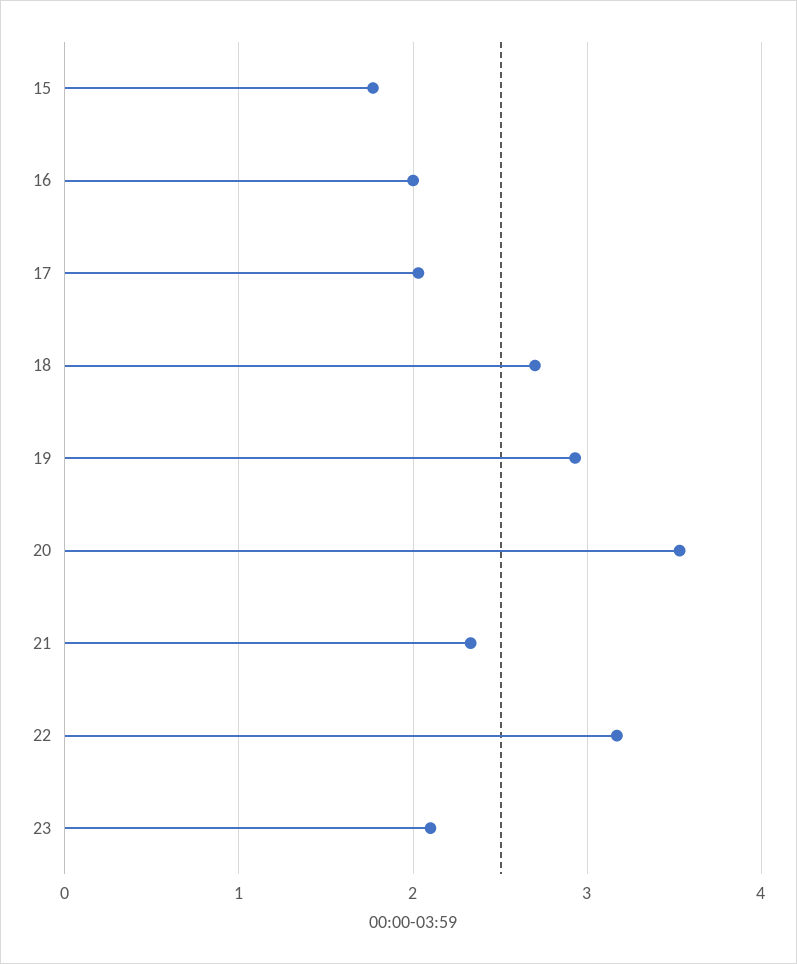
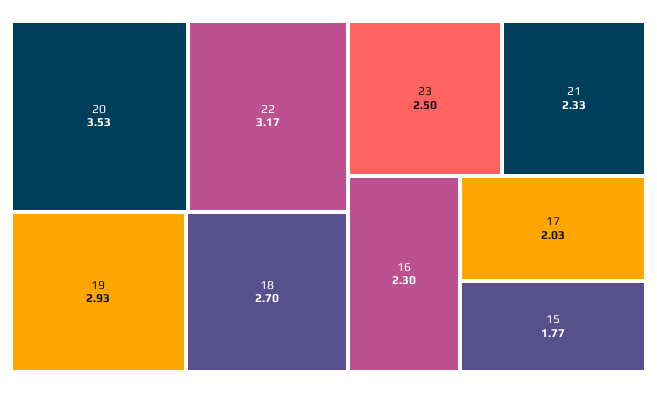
  {
    "15": 1.77,
-   "16": 2,
+   "16": 2.3,
    "17": 2.03,
    "18": 2.7,
    "19": 2.93,
    "20": 3.53,
    "21": 2.33,
    "22": 3.17,
-   "23": 2.1
+   "23": 2.5
  }

